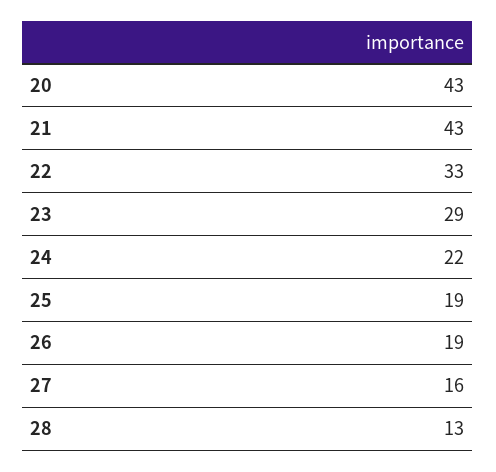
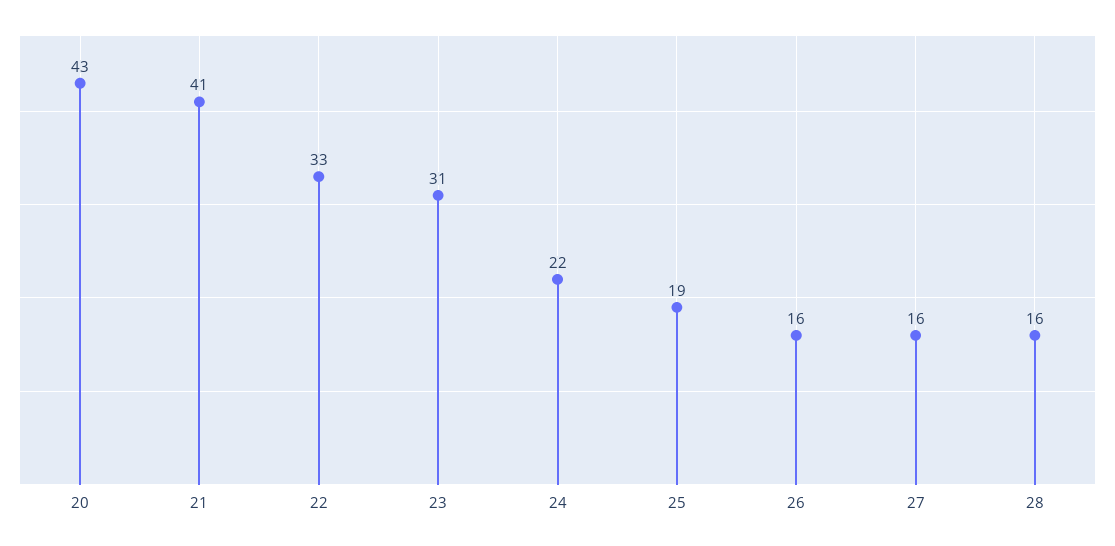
  {
    "20": 43,
-   "21": 43,
+   "21": 41,
    "22": 33,
-   "23": 29,
+   "23": 31,
    "24": 22,
    "25": 19,
-   "26": 19,
+   "26": 16,
    "27": 16,
-   "28": 13
+   "28": 16
  }

